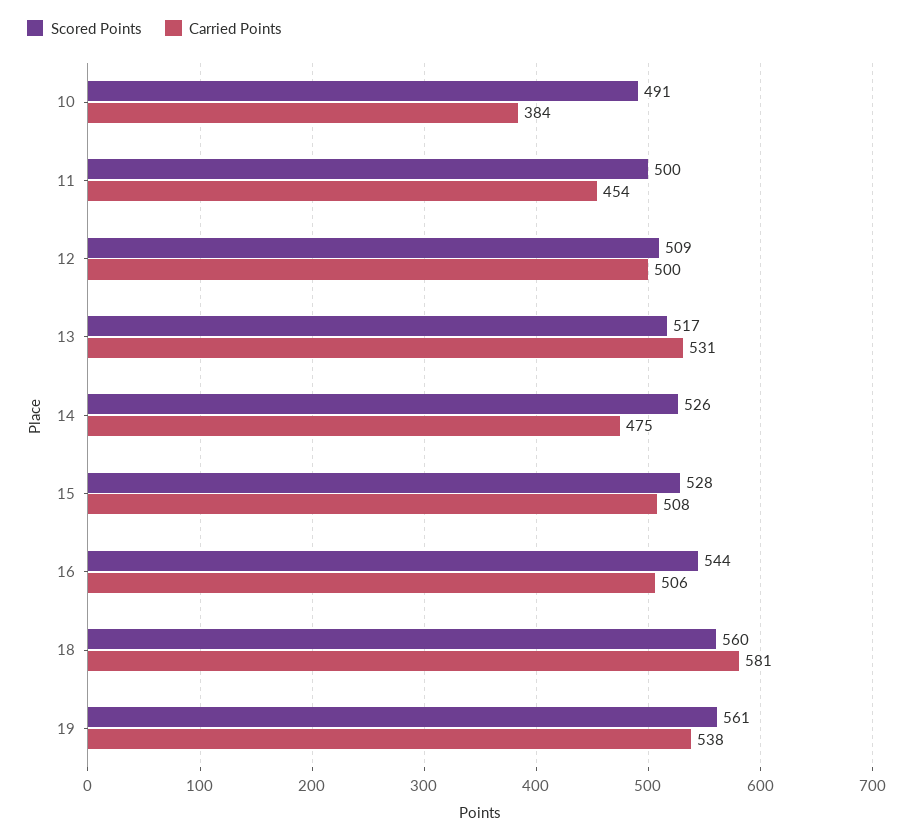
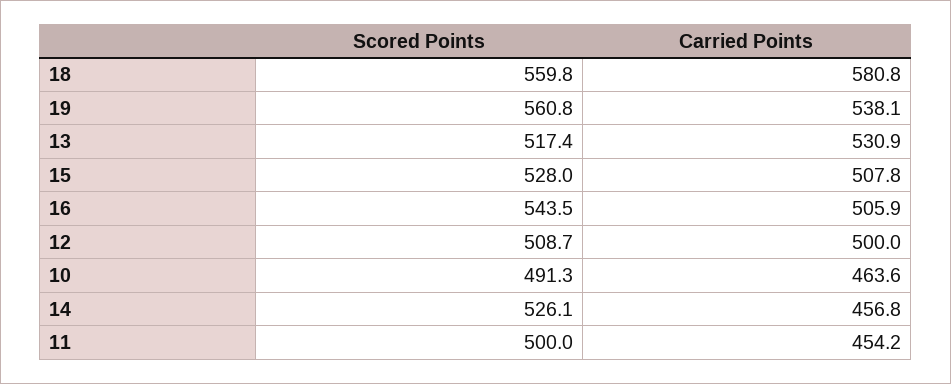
  {
    "Scored Points": {
      "10": 491.3,
      "11": 500,
      "12": 508.7,
      "13": 517.4,
      "14": 526.1,
      "15": 528,
      "16": 543.5,
      "18": 559.8,
      "19": 560.8
    },
    "Carried Points": {
-     "10": 384,
+     "10": 463.6,
      "11": 454.2,
      "12": 500,
      "13": 530.9,
-     "14": 475,
+     "14": 456.8,
      "15": 507.8,
      "16": 505.9,
      "18": 580.8,
      "19": 538.1
    }
  }

